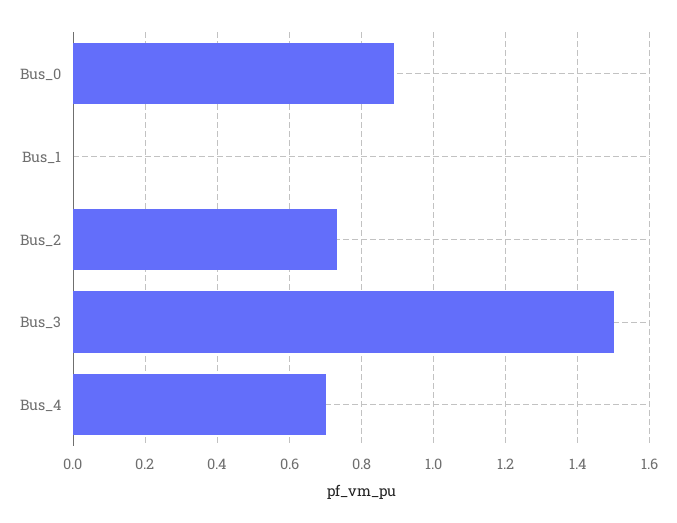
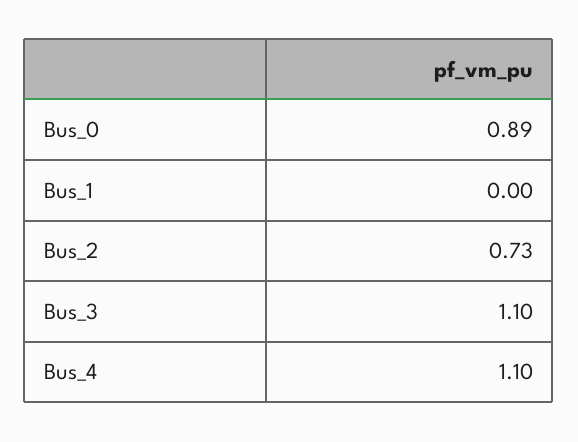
  {
    "Bus_0": 0.89,
    "Bus_1": 0,
    "Bus_2": 0.73,
-   "Bus_3": 1.5,
+   "Bus_3": 1.1,
-   "Bus_4": 0.7
+   "Bus_4": 1.1
  }

